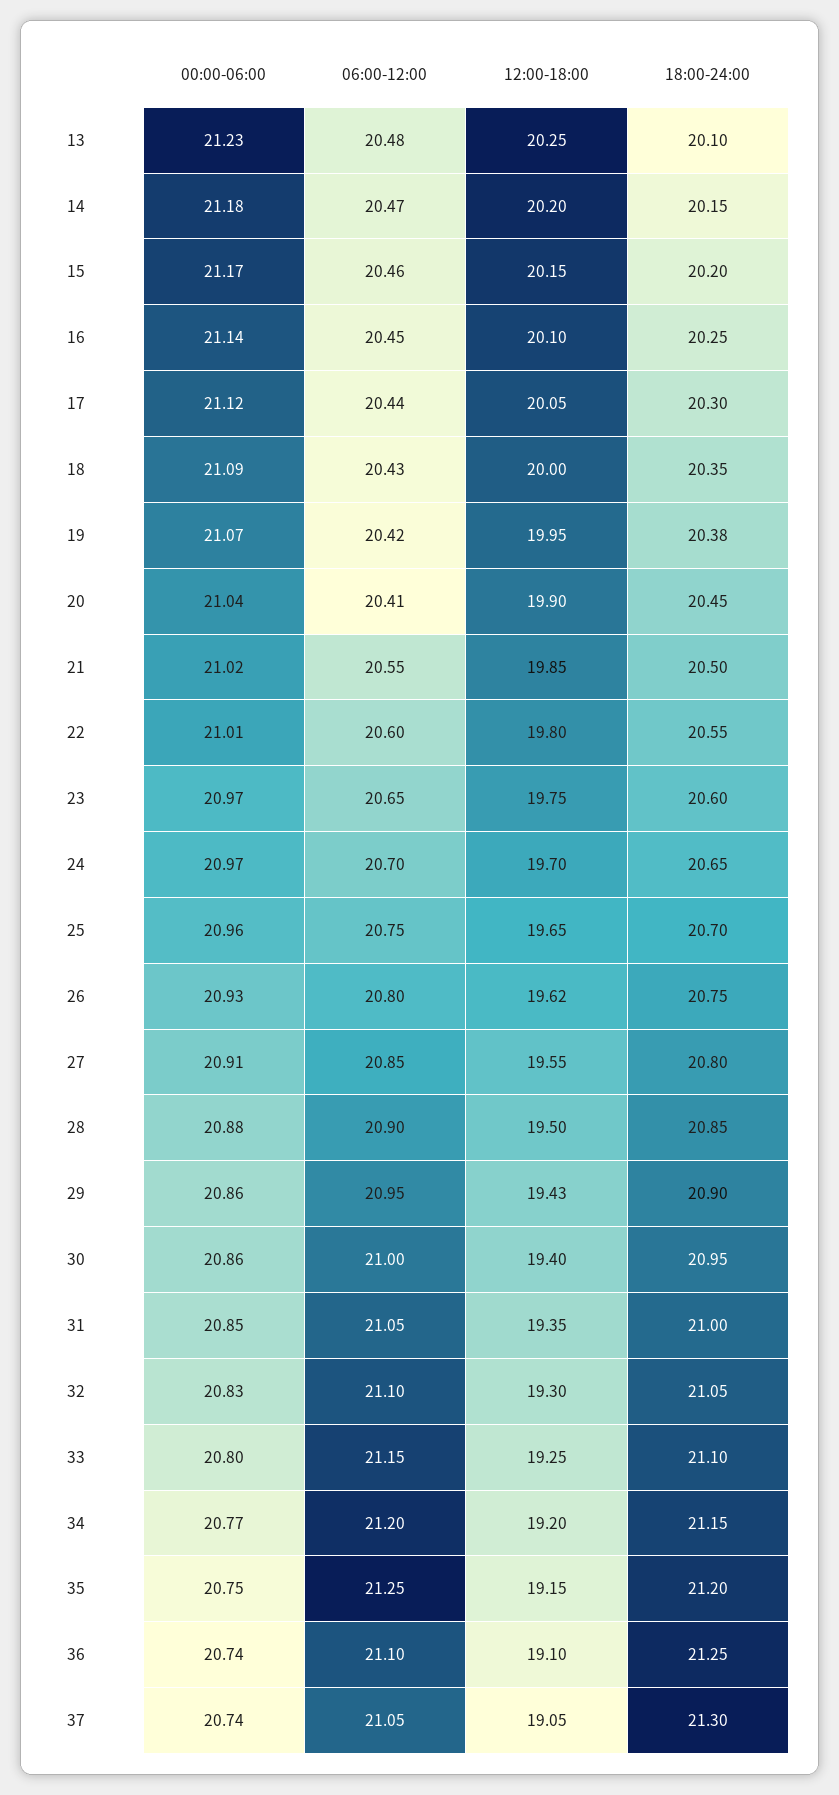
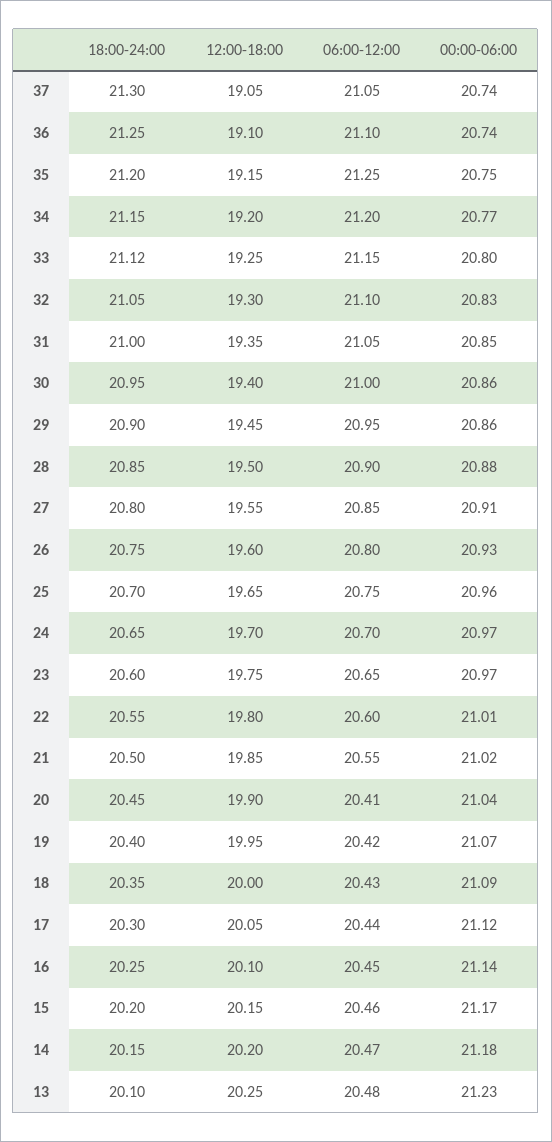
  {
    "00:00-06:00": {
      "13": 21.23,
      "14": 21.18,
      "15": 21.17,
      "16": 21.14,
      "17": 21.12,
      "18": 21.09,
      "19": 21.07,
      "20": 21.04,
      "21": 21.02,
      "22": 21.01,
      "23": 20.97,
      "24": 20.97,
      "25": 20.96,
      "26": 20.93,
      "27": 20.91,
      "28": 20.88,
      "29": 20.86,
      "30": 20.86,
      "31": 20.85,
      "32": 20.83,
      "33": 20.8,
      "34": 20.77,
      "35": 20.75,
      "36": 20.74,
      "37": 20.74
    },
    "06:00-12:00": {
      "13": 20.48,
      "14": 20.47,
      "15": 20.46,
      "16": 20.45,
      "17": 20.44,
      "18": 20.43,
      "19": 20.42,
      "20": 20.41,
      "21": 20.55,
      "22": 20.6,
      "23": 20.65,
      "24": 20.7,
      "25": 20.75,
      "26": 20.8,
      "27": 20.85,
      "28": 20.9,
      "29": 20.95,
      "30": 21,
      "31": 21.05,
      "32": 21.1,
      "33": 21.15,
      "34": 21.2,
      "35": 21.25,
      "36": 21.1,
      "37": 21.05
    },
    "12:00-18:00": {
      "13": 20.25,
      "14": 20.2,
      "15": 20.15,
      "16": 20.1,
      "17": 20.05,
      "18": 20,
      "19": 19.95,
      "20": 19.9,
      "21": 19.85,
      "22": 19.8,
      "23": 19.75,
      "24": 19.7,
      "25": 19.65,
-     "26": 19.62,
+     "26": 19.6,
      "27": 19.55,
      "28": 19.5,
-     "29": 19.43,
+     "29": 19.45,
      "30": 19.4,
      "31": 19.35,
      "32": 19.3,
      "33": 19.25,
      "34": 19.2,
      "35": 19.15,
      "36": 19.1,
      "37": 19.05
    },
    "18:00-24:00": {
      "13": 20.1,
      "14": 20.15,
      "15": 20.2,
      "16": 20.25,
      "17": 20.3,
      "18": 20.35,
-     "19": 20.38,
+     "19": 20.4,
      "20": 20.45,
      "21": 20.5,
      "22": 20.55,
      "23": 20.6,
      "24": 20.65,
      "25": 20.7,
      "26": 20.75,
      "27": 20.8,
      "28": 20.85,
      "29": 20.9,
      "30": 20.95,
      "31": 21,
      "32": 21.05,
-     "33": 21.1,
+     "33": 21.12,
      "34": 21.15,
      "35": 21.2,
      "36": 21.25,
      "37": 21.3
    }
  }

